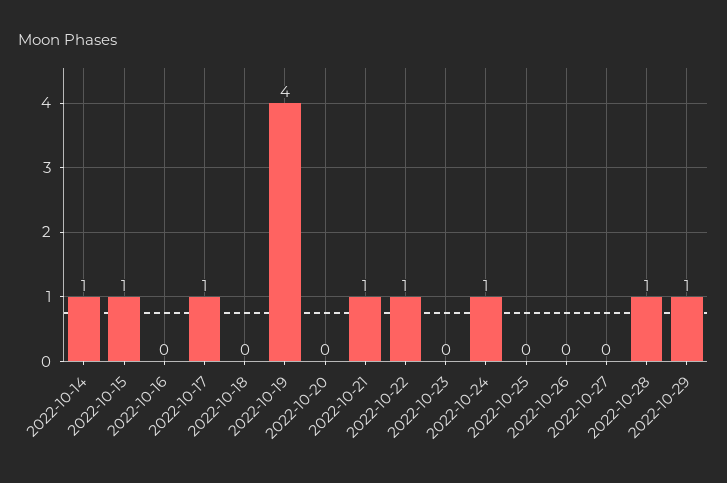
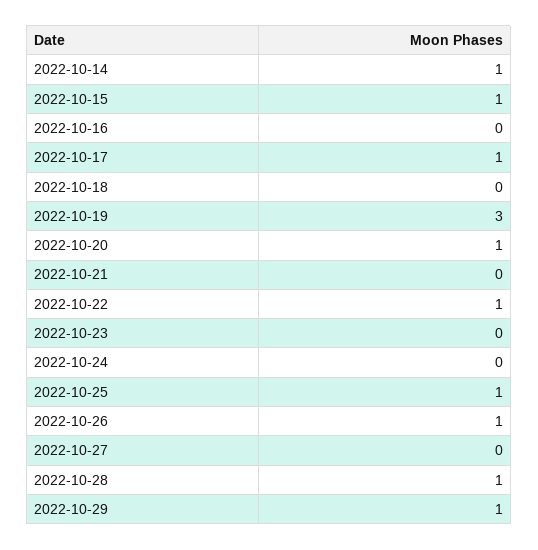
  {
    "2022-10-14": 1,
    "2022-10-15": 1,
    "2022-10-16": 0,
    "2022-10-17": 1,
    "2022-10-18": 0,
-   "2022-10-19": 4,
+   "2022-10-19": 3,
-   "2022-10-20": 0,
+   "2022-10-20": 1,
-   "2022-10-21": 1,
+   "2022-10-21": 0,
    "2022-10-22": 1,
    "2022-10-23": 0,
-   "2022-10-24": 1,
+   "2022-10-24": 0,
-   "2022-10-25": 0,
+   "2022-10-25": 1,
-   "2022-10-26": 0,
+   "2022-10-26": 1,
    "2022-10-27": 0,
    "2022-10-28": 1,
    "2022-10-29": 1
  }

